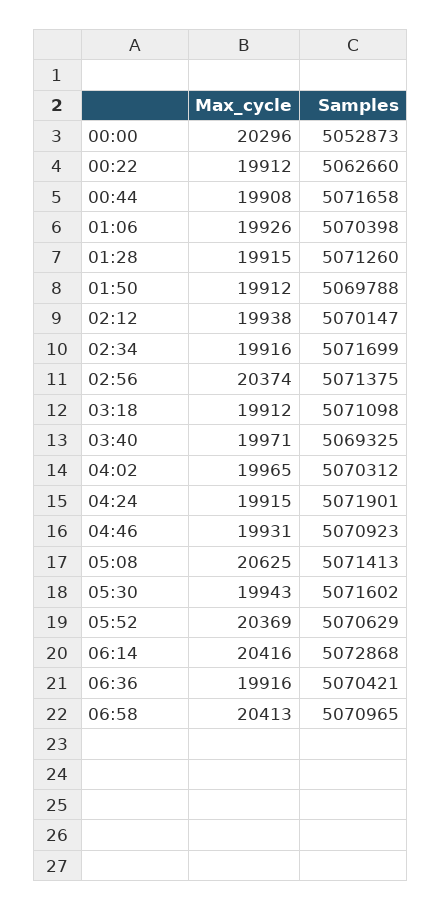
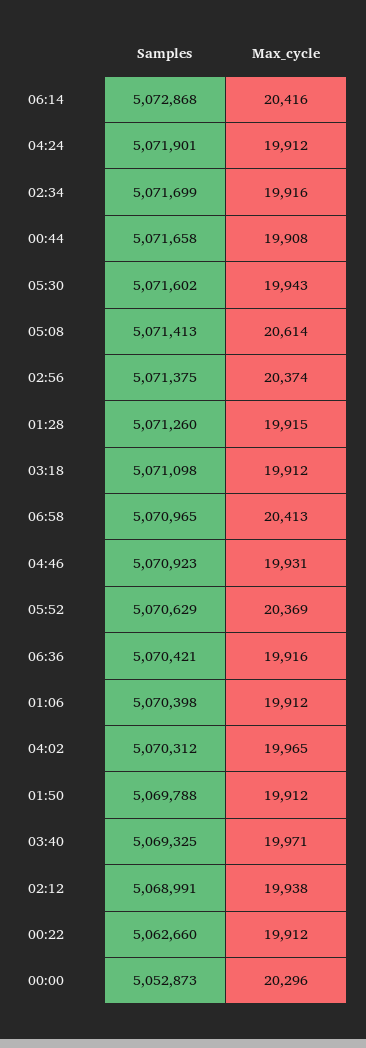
  {
    "Max_cycle": {
      "00:00": 20296,
      "00:22": 19912,
      "00:44": 19908,
-     "01:06": 19926,
+     "01:06": 19912,
      "01:28": 19915,
      "01:50": 19912,
      "02:12": 19938,
      "02:34": 19916,
      "02:56": 20374,
      "03:18": 19912,
      "03:40": 19971,
      "04:02": 19965,
-     "04:24": 19915,
+     "04:24": 19912,
      "04:46": 19931,
-     "05:08": 20625,
+     "05:08": 20614,
      "05:30": 19943,
      "05:52": 20369,
      "06:14": 20416,
      "06:36": 19916,
      "06:58": 20413
    },
    "Samples": {
      "00:00": 5052873,
      "00:22": 5062660,
      "00:44": 5071658,
      "01:06": 5070398,
      "01:28": 5071260,
      "01:50": 5069788,
-     "02:12": 5070147,
+     "02:12": 5068991,
      "02:34": 5071699,
      "02:56": 5071375,
      "03:18": 5071098,
      "03:40": 5069325,
      "04:02": 5070312,
      "04:24": 5071901,
      "04:46": 5070923,
      "05:08": 5071413,
      "05:30": 5071602,
      "05:52": 5070629,
      "06:14": 5072868,
      "06:36": 5070421,
      "06:58": 5070965
    }
  }

